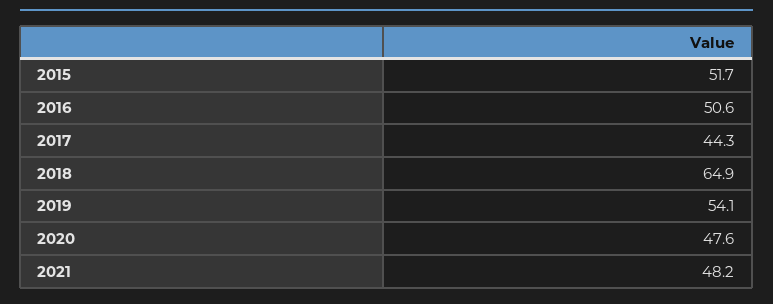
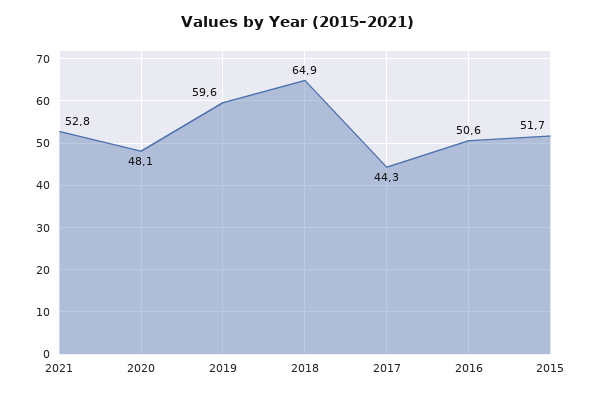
  {
    "2015": 51.7,
    "2016": 50.6,
    "2017": 44.3,
    "2018": 64.9,
-   "2019": 54.1,
+   "2019": 59.6,
-   "2020": 47.6,
+   "2020": 48.1,
-   "2021": 48.2
+   "2021": 52.8
  }

